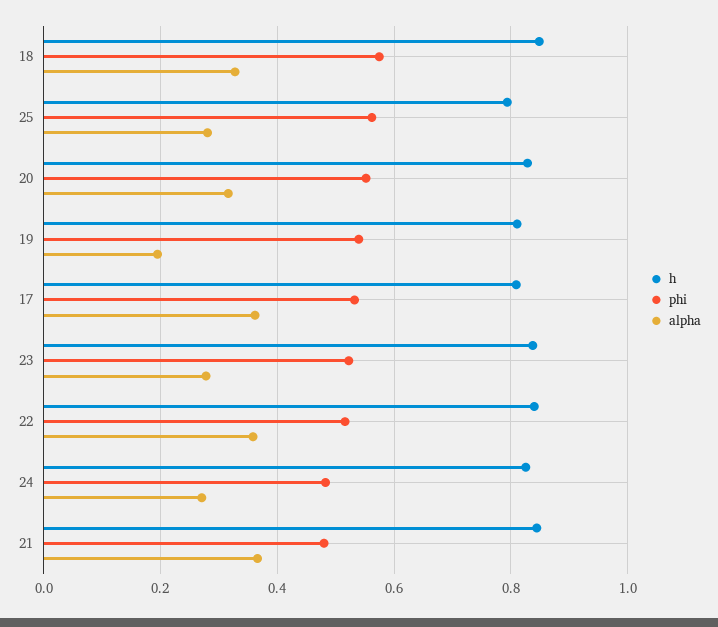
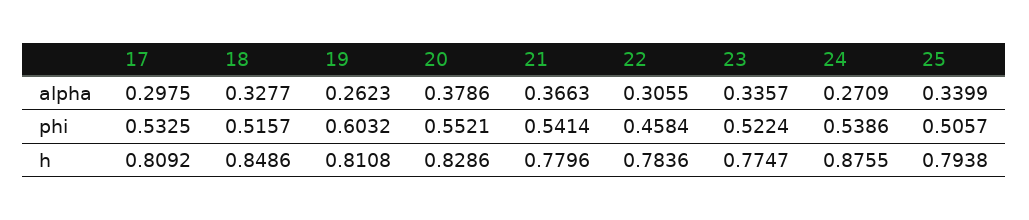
  {
    "h": {
      "18": 0.8486,
      "25": 0.7938,
      "20": 0.8286,
      "19": 0.8108,
      "17": 0.8092,
-     "23": 0.84,
+     "23": 0.7747,
-     "22": 0.84,
+     "22": 0.7836,
-     "24": 0.82,
+     "24": 0.8755,
-     "21": 0.84
+     "21": 0.7796
    },
    "phi": {
-     "18": 0.58,
+     "18": 0.5157,
-     "25": 0.56,
+     "25": 0.5057,
      "20": 0.5521,
-     "19": 0.54,
+     "19": 0.6032,
      "17": 0.5325,
      "23": 0.5224,
-     "22": 0.52,
+     "22": 0.4584,
-     "24": 0.48,
+     "24": 0.5386,
-     "21": 0.48
+     "21": 0.5414
    },
    "alpha": {
      "18": 0.3277,
-     "25": 0.28,
+     "25": 0.3399,
-     "20": 0.32,
+     "20": 0.3786,
-     "19": 0.2,
+     "19": 0.2623,
-     "17": 0.36,
+     "17": 0.2975,
-     "23": 0.28,
+     "23": 0.3357,
-     "22": 0.36,
+     "22": 0.3055,
      "24": 0.2709,
      "21": 0.3663
    }
  }

